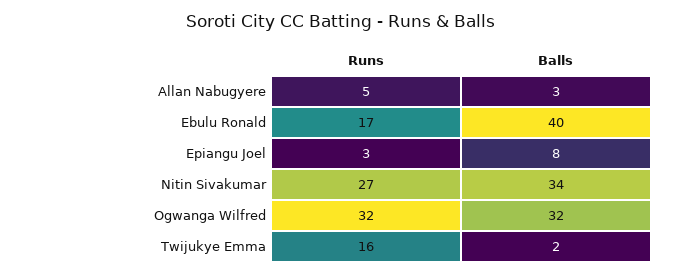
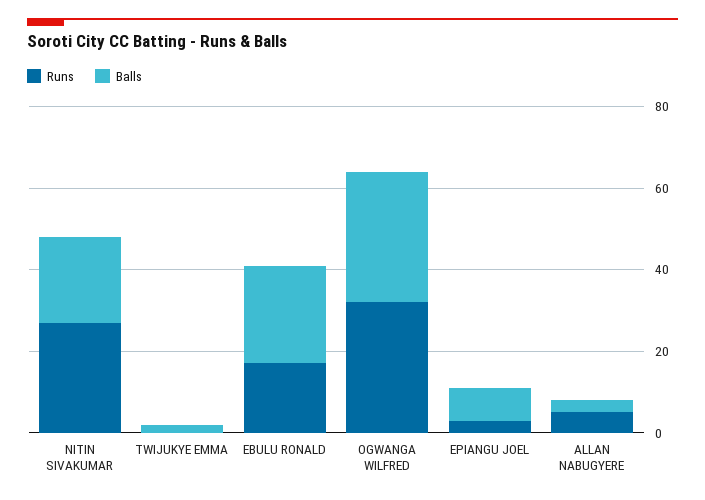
  {
    "Runs": {
      "Allan Nabugyere": 5,
      "Ebulu Ronald": 17,
      "Epiangu Joel": 3,
      "Nitin Sivakumar": 27,
      "Ogwanga Wilfred": 32,
-     "Twijukye Emma": 16
+     "Twijukye Emma": 0
    },
    "Balls": {
      "Allan Nabugyere": 3,
-     "Ebulu Ronald": 40,
+     "Ebulu Ronald": 25,
      "Epiangu Joel": 8,
-     "Nitin Sivakumar": 34,
+     "Nitin Sivakumar": 20,
      "Ogwanga Wilfred": 32,
      "Twijukye Emma": 2
    }
  }

